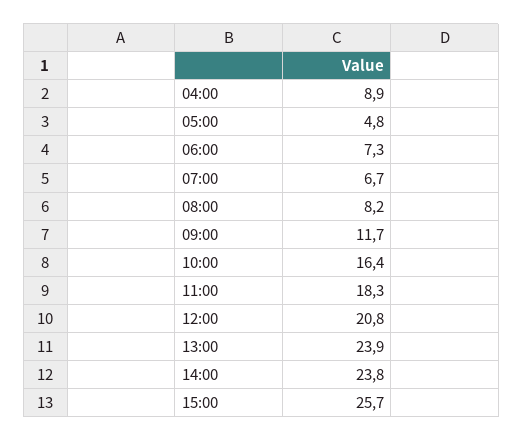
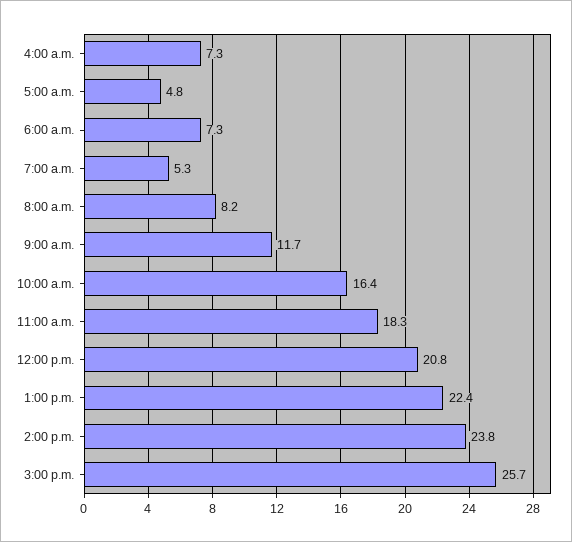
  {
-   "04:00": 8.9,
+   "04:00": 7.3,
    "05:00": 4.8,
    "06:00": 7.3,
-   "07:00": 6.7,
+   "07:00": 5.3,
    "08:00": 8.2,
    "09:00": 11.7,
    "10:00": 16.4,
    "11:00": 18.3,
    "12:00": 20.8,
-   "13:00": 23.9,
+   "13:00": 22.4,
    "14:00": 23.8,
    "15:00": 25.7
  }

